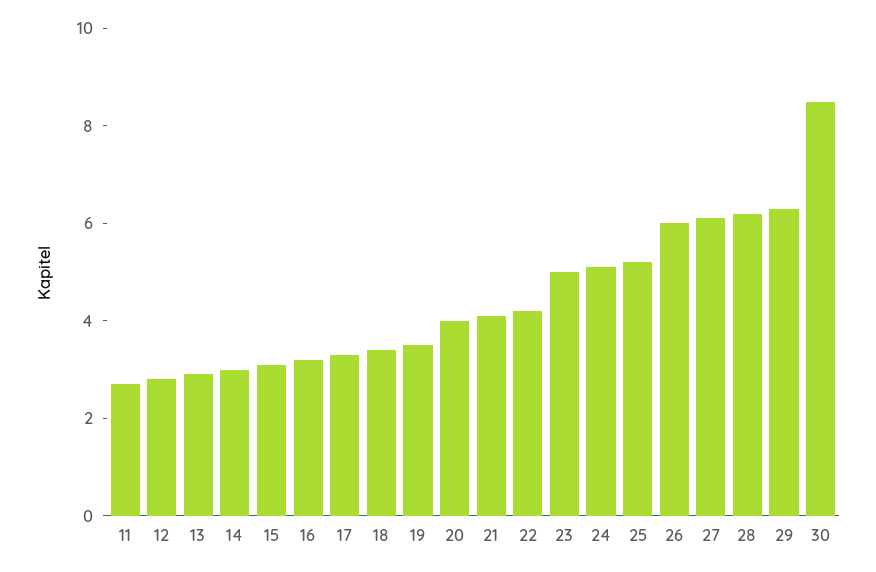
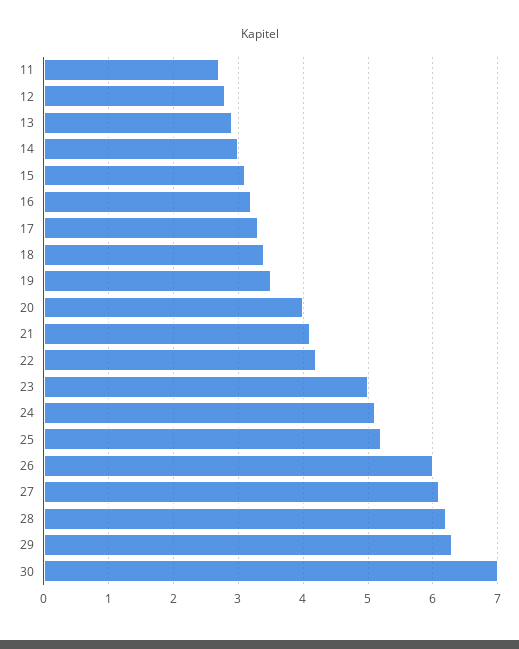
  {
    "11": 2.7,
    "12": 2.8,
    "13": 2.9,
    "14": 3,
    "15": 3.1,
    "16": 3.2,
    "17": 3.3,
    "18": 3.4,
    "19": 3.5,
    "20": 4,
    "21": 4.1,
    "22": 4.2,
    "23": 5,
    "24": 5.1,
    "25": 5.2,
    "26": 6,
    "27": 6.1,
    "28": 6.2,
    "29": 6.3,
-   "30": 8.5
+   "30": 7
  }

